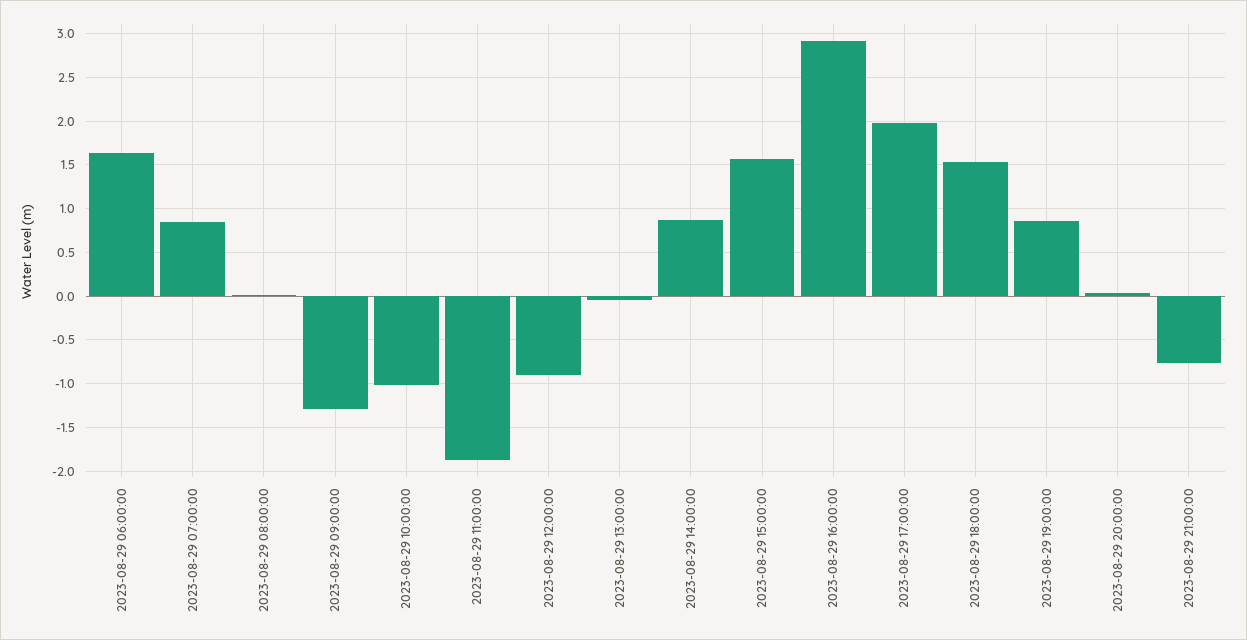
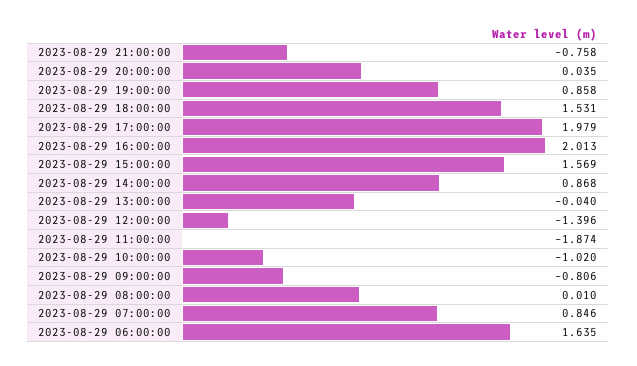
  {
    "2023-08-29 06:00:00": 1.635,
    "2023-08-29 07:00:00": 0.846,
    "2023-08-29 08:00:00": 0.01,
-   "2023-08-29 09:00:00": -1.3,
+   "2023-08-29 09:00:00": -0.806,
    "2023-08-29 10:00:00": -1.02,
    "2023-08-29 11:00:00": -1.874,
-   "2023-08-29 12:00:00": -0.9,
+   "2023-08-29 12:00:00": -1.396,
    "2023-08-29 13:00:00": -0.04,
    "2023-08-29 14:00:00": 0.868,
    "2023-08-29 15:00:00": 1.569,
-   "2023-08-29 16:00:00": 2.9,
+   "2023-08-29 16:00:00": 2.013,
    "2023-08-29 17:00:00": 1.979,
    "2023-08-29 18:00:00": 1.531,
    "2023-08-29 19:00:00": 0.858,
    "2023-08-29 20:00:00": 0.035,
    "2023-08-29 21:00:00": -0.758
  }

